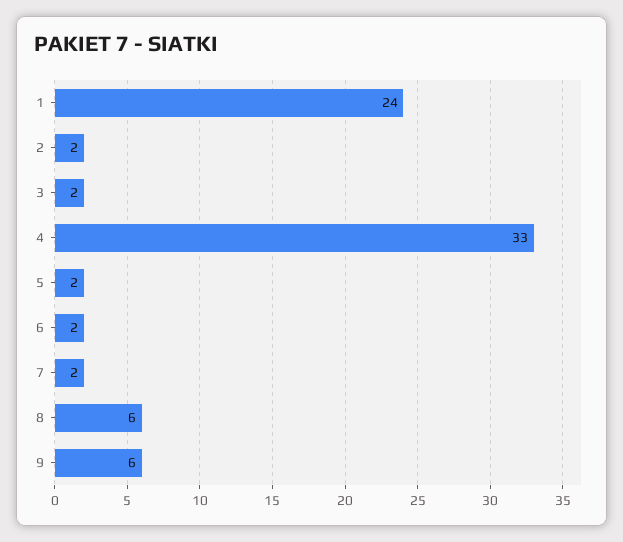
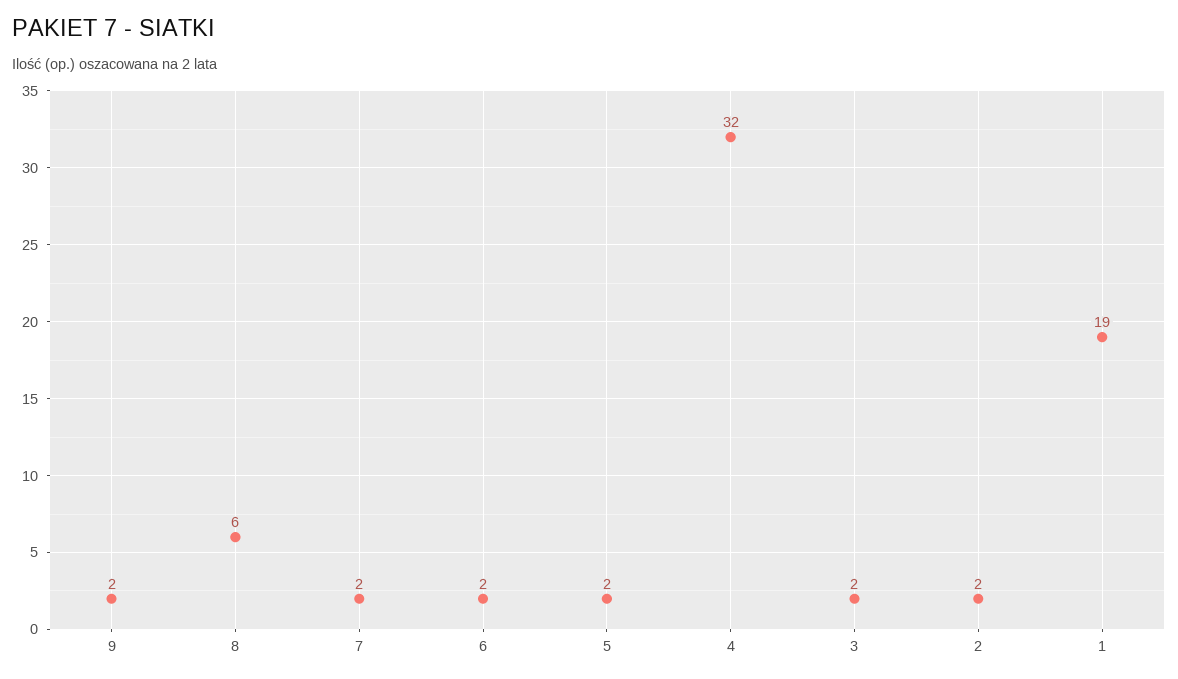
  {
-   "1": 24,
+   "1": 19,
    "2": 2,
    "3": 2,
-   "4": 33,
+   "4": 32,
    "5": 2,
    "6": 2,
    "7": 2,
    "8": 6,
-   "9": 6
+   "9": 2
  }

